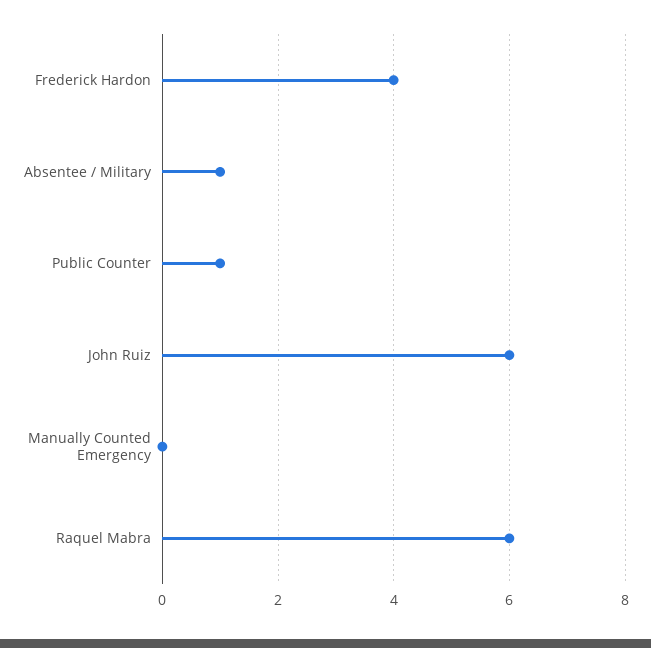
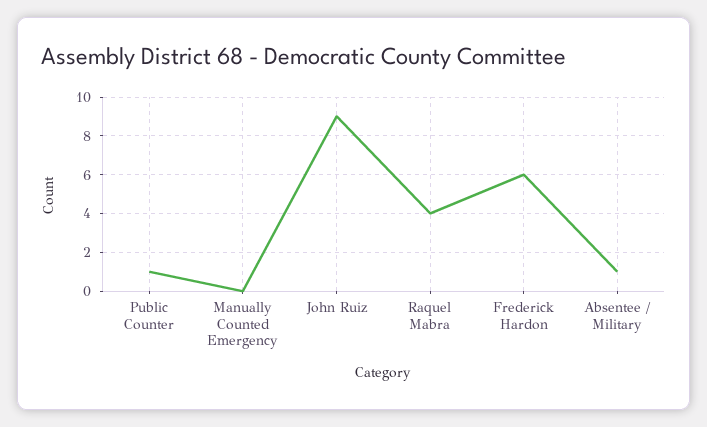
  {
-   "Frederick Hardon": 4,
+   "Frederick Hardon": 6,
    "Absentee / Military": 1,
    "Public Counter": 1,
-   "John Ruiz": 6,
+   "John Ruiz": 9,
    "Manually Counted Emergency": 0,
-   "Raquel Mabra": 6
+   "Raquel Mabra": 4
  }

